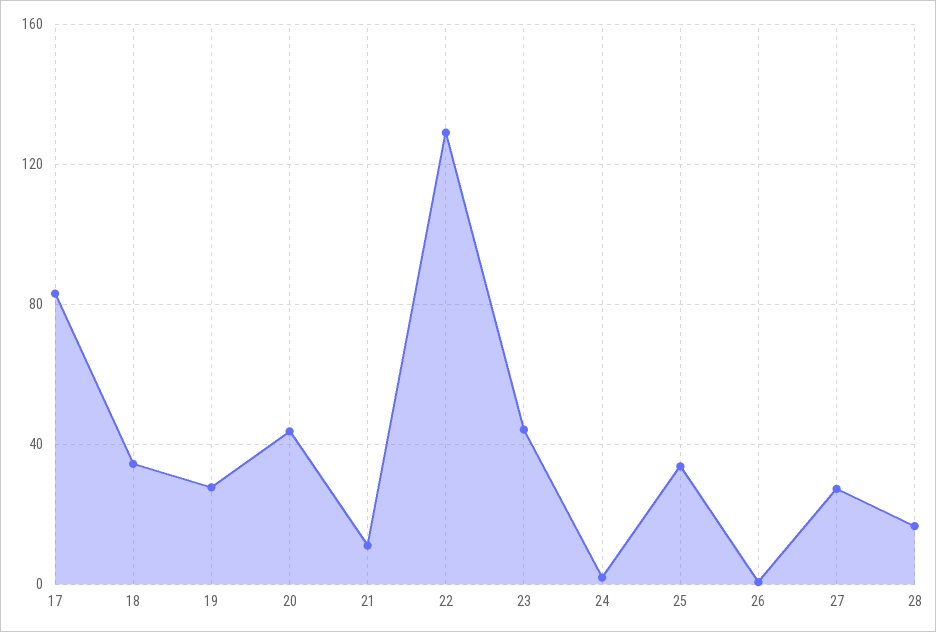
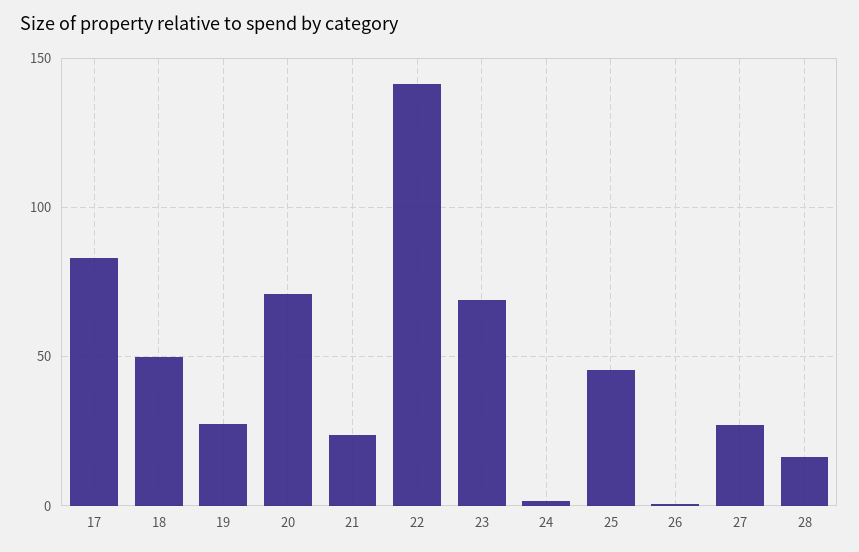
  {
    "17": 85,
-   "18": 35,
+   "18": 50,
    "19": 30,
-   "20": 45,
+   "20": 70,
-   "21": 10,
+   "21": 25,
-   "22": 130,
+   "22": 140,
-   "23": 45,
+   "23": 70,
    "24": 0,
-   "25": 35,
+   "25": 45,
    "26": 0,
    "27": 25,
    "28": 15
  }

